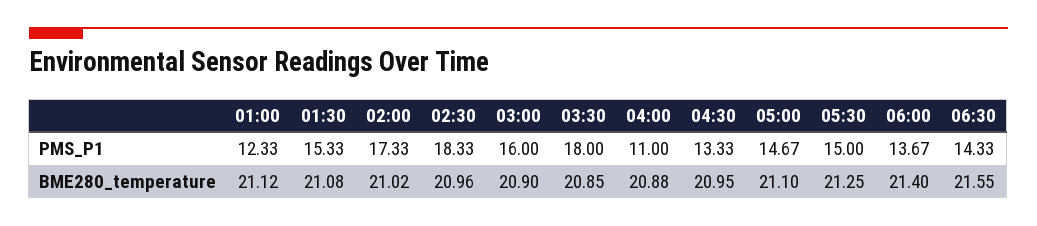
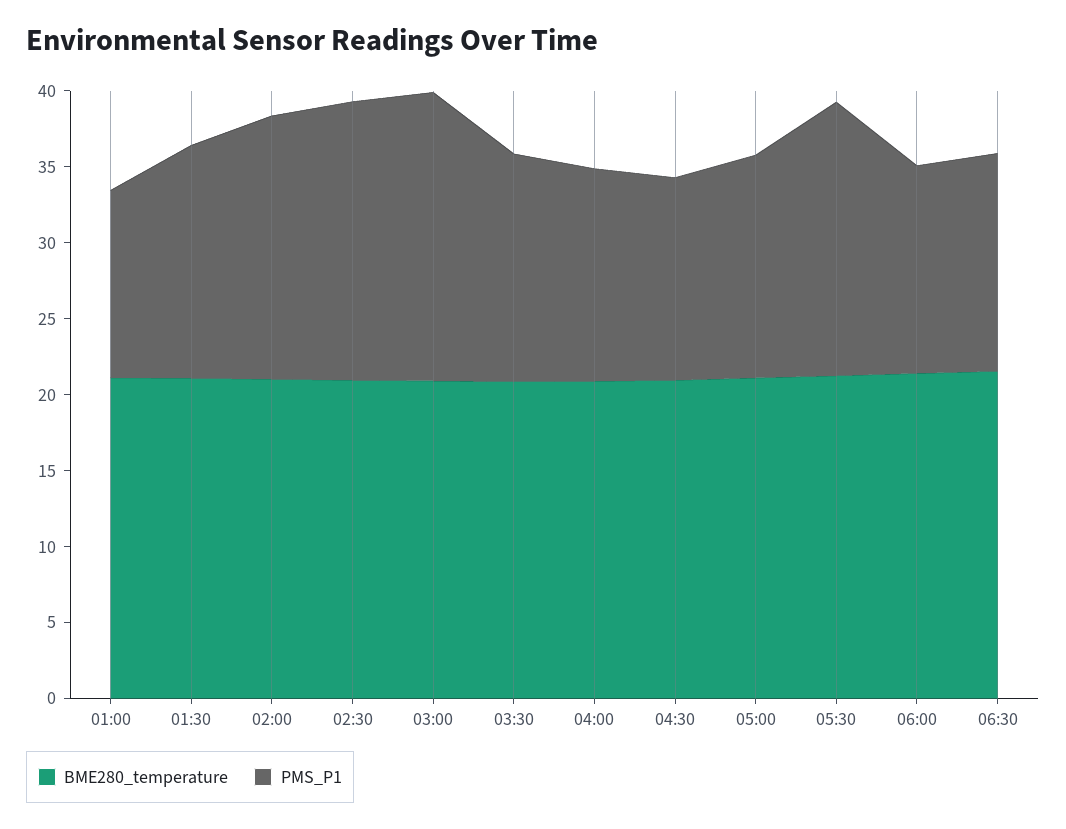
  {
    "PMS_P1": {
      "01:00": 12.33,
      "01:30": 15.33,
      "02:00": 17.33,
      "02:30": 18.33,
-     "03:00": 16,
+     "03:00": 19,
-     "03:30": 18,
+     "03:30": 15,
-     "04:00": 11,
+     "04:00": 14,
      "04:30": 13.33,
      "05:00": 14.67,
-     "05:30": 15,
+     "05:30": 18,
      "06:00": 13.67,
      "06:30": 14.33
    },
    "BME280_temperature": {
      "01:00": 21.12,
      "01:30": 21.08,
      "02:00": 21.02,
      "02:30": 20.96,
      "03:00": 20.9,
      "03:30": 20.85,
      "04:00": 20.88,
      "04:30": 20.95,
      "05:00": 21.1,
      "05:30": 21.25,
      "06:00": 21.4,
      "06:30": 21.55
    }
  }

